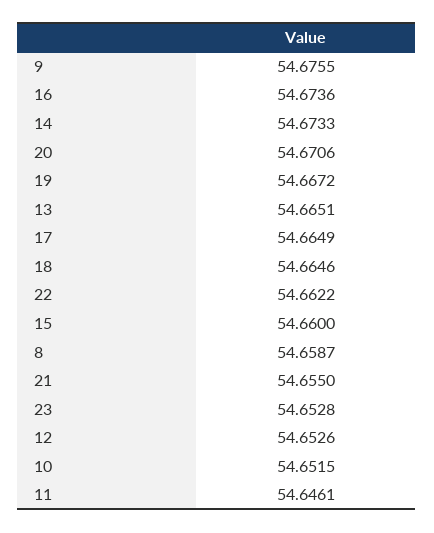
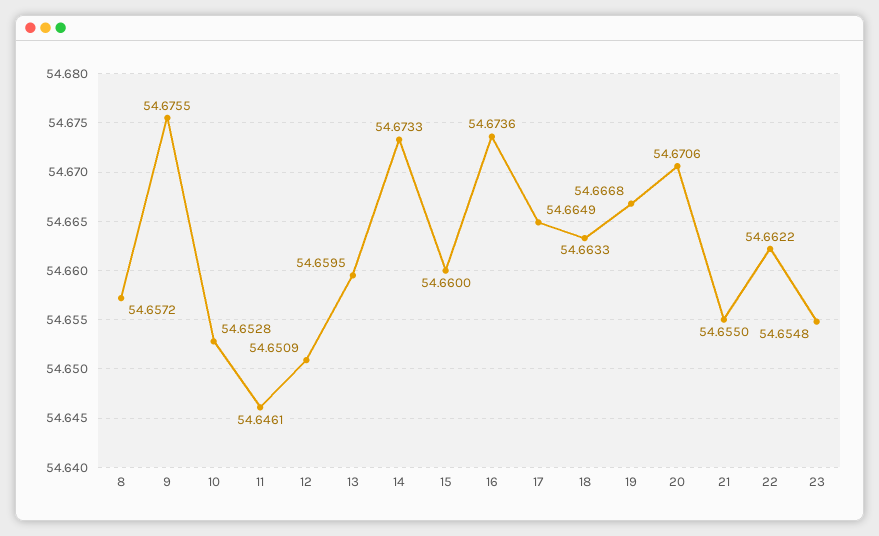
  {
    "9": 54.6755,
    "16": 54.6736,
    "14": 54.6733,
    "20": 54.6706,
-   "19": 54.6672,
+   "19": 54.6668,
-   "13": 54.6651,
+   "13": 54.6595,
    "17": 54.6649,
-   "18": 54.6646,
+   "18": 54.6633,
    "22": 54.6622,
    "15": 54.66,
-   "8": 54.6587,
+   "8": 54.6572,
    "21": 54.655,
-   "23": 54.6528,
+   "23": 54.6548,
-   "12": 54.6526,
+   "12": 54.6509,
-   "10": 54.6515,
+   "10": 54.6528,
    "11": 54.6461
  }

